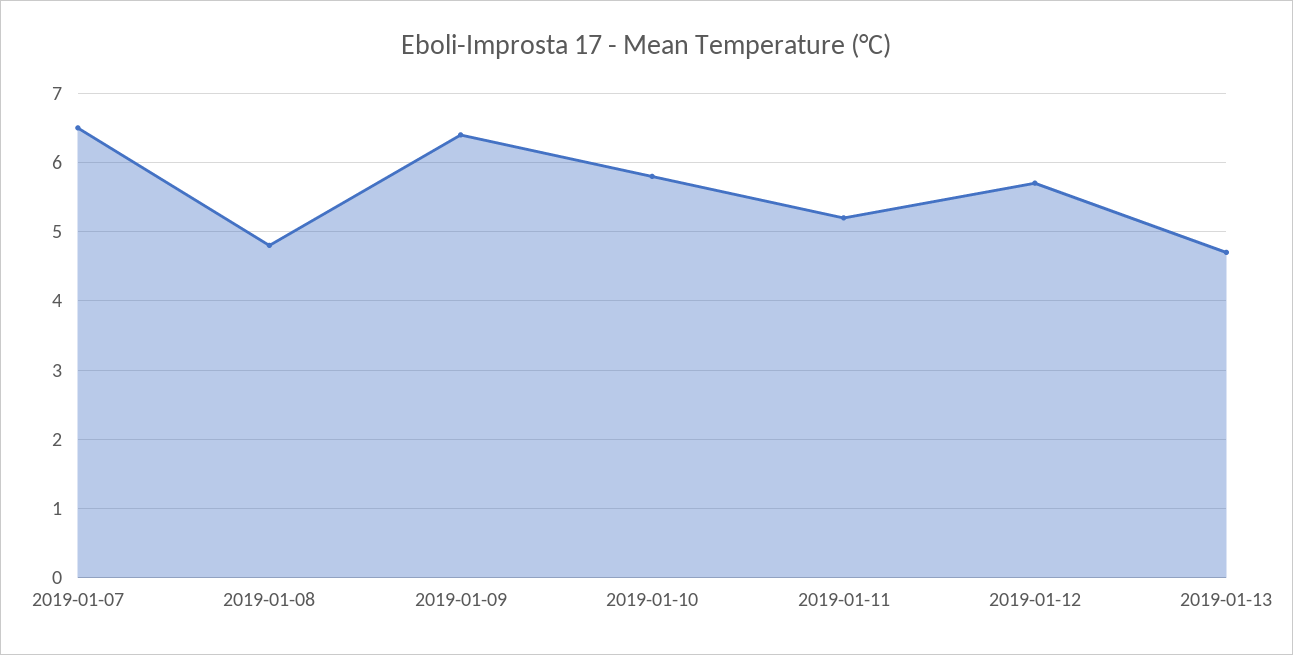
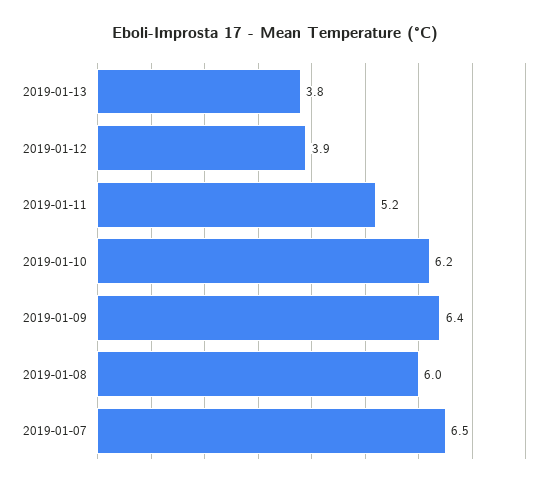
  {
    "2019-01-07": 6.5,
-   "2019-01-08": 4.8,
+   "2019-01-08": 6,
    "2019-01-09": 6.4,
-   "2019-01-10": 5.8,
+   "2019-01-10": 6.2,
    "2019-01-11": 5.2,
-   "2019-01-12": 5.7,
+   "2019-01-12": 3.9,
-   "2019-01-13": 4.7
+   "2019-01-13": 3.8
  }

